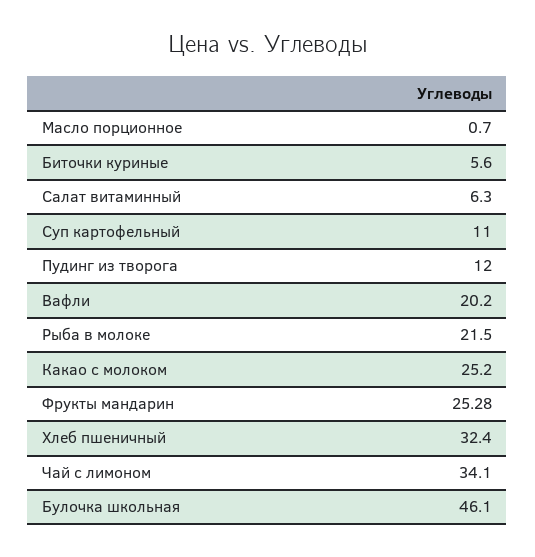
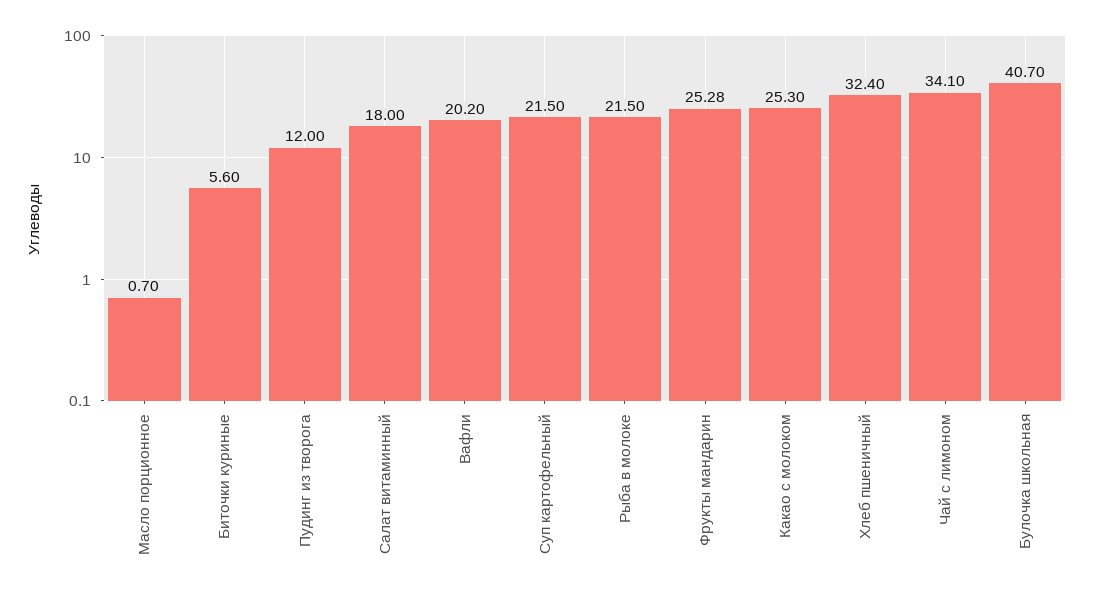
  {
    "Масло порционное": 0.7,
    "Биточки куриные": 5.6,
-   "Салат витаминный": 6.3,
+   "Салат витаминный": 18,
-   "Суп картофельный": 11,
+   "Суп картофельный": 21.5,
    "Пудинг из творога": 12,
    "Вафли": 20.2,
    "Рыба в молоке": 21.5,
-   "Какао с молоком": 25.2,
+   "Какао с молоком": 25.3,
    "Фрукты мандарин": 25.28,
    "Хлеб пшеничный": 32.4,
    "Чай с лимоном": 34.1,
-   "Булочка школьная": 46.1
+   "Булочка школьная": 40.7
  }

